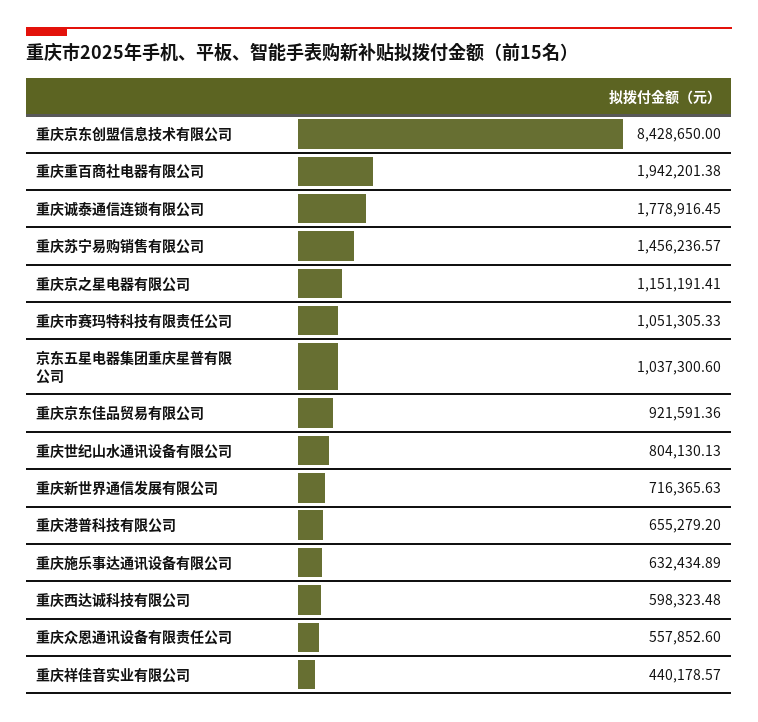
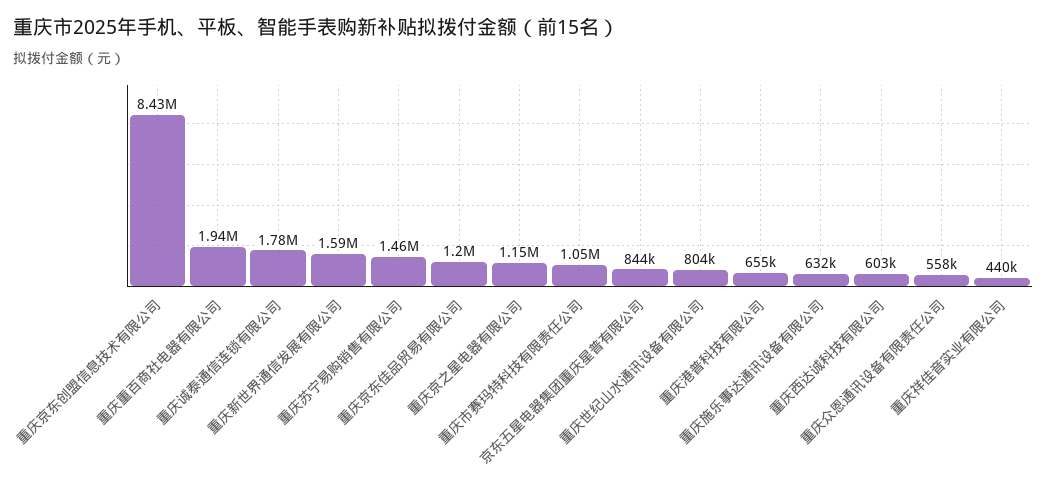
  {
    "重庆京东创盟信息技术有限公司": 8428650,
    "重庆重百商社电器有限公司": 1942201.38,
    "重庆诚泰通信连锁有限公司": 1778916.45,
    "重庆苏宁易购销售有限公司": 1456236.57,
    "重庆京之星电器有限公司": 1151191.41,
    "重庆市赛玛特科技有限责任公司": 1051305.33,
-   "京东五星电器集团重庆星普有限公司": 1037300.6,
+   "京东五星电器集团重庆星普有限公司": 844000,
-   "重庆京东佳品贸易有限公司": 921591.36,
+   "重庆京东佳品贸易有限公司": 1200000,
    "重庆世纪山水通讯设备有限公司": 804130.13,
-   "重庆新世界通信发展有限公司": 716365.63,
+   "重庆新世界通信发展有限公司": 1590000,
    "重庆港普科技有限公司": 655279.2,
    "重庆施乐事达通讯设备有限公司": 632434.89,
-   "重庆西达诚科技有限公司": 598323.48,
+   "重庆西达诚科技有限公司": 603000,
    "重庆众恩通讯设备有限责任公司": 557852.6,
    "重庆祥佳音实业有限公司": 440178.57
  }

